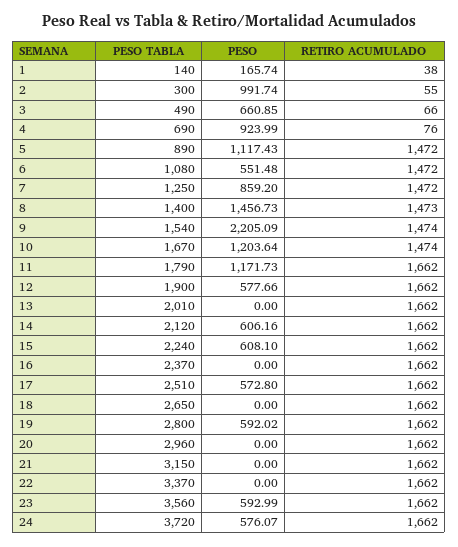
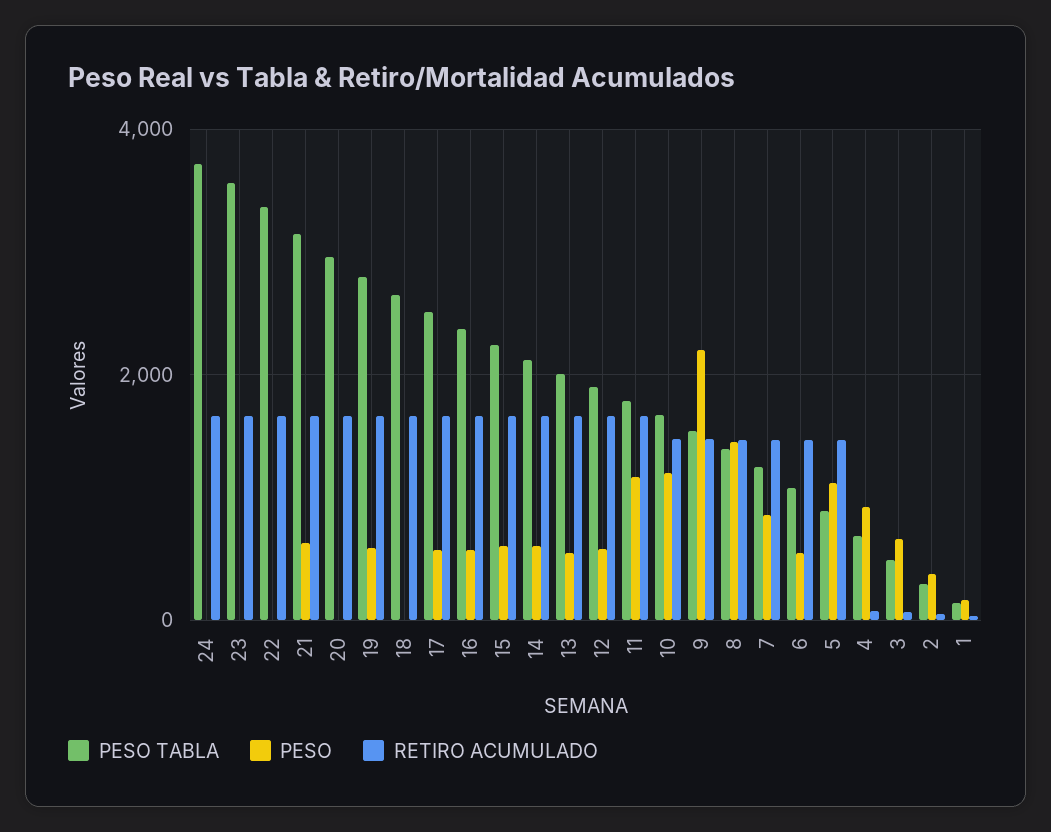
  {
    "PESO TABLA": {
      "1": 140,
      "2": 300,
      "3": 490,
      "4": 690,
      "5": 890,
      "6": 1080,
      "7": 1250,
      "8": 1400,
      "9": 1540,
      "10": 1670,
      "11": 1790,
      "12": 1900,
      "13": 2010,
      "14": 2120,
      "15": 2240,
      "16": 2370,
      "17": 2510,
      "18": 2650,
      "19": 2800,
      "20": 2960,
      "21": 3150,
      "22": 3370,
      "23": 3560,
      "24": 3720
    },
    "PESO": {
      "1": 165.74,
-     "2": 991.74,
+     "2": 400,
      "3": 660.85,
      "4": 923.99,
      "5": 1117.43,
      "6": 551.48,
      "7": 859.2,
      "8": 1456.73,
      "9": 2205.09,
      "10": 1203.64,
      "11": 1171.73,
      "12": 577.66,
-     "13": 0,
+     "13": 600,
      "14": 606.16,
      "15": 608.1,
-     "16": 0,
+     "16": 600,
      "17": 572.8,
      "18": 0,
      "19": 592.02,
      "20": 0,
-     "21": 0,
+     "21": 600,
      "22": 0,
-     "23": 592.99,
+     "23": 0,
-     "24": 576.07
+     "24": 0
    },
    "RETIRO ACUMULADO": {
      "1": 38,
      "2": 55,
      "3": 66,
      "4": 76,
      "5": 1472,
      "6": 1472,
      "7": 1472,
      "8": 1473,
      "9": 1474,
      "10": 1474,
      "11": 1662,
      "12": 1662,
      "13": 1662,
      "14": 1662,
      "15": 1662,
      "16": 1662,
      "17": 1662,
      "18": 1662,
      "19": 1662,
      "20": 1662,
      "21": 1662,
      "22": 1662,
      "23": 1662,
      "24": 1662
    }
  }

